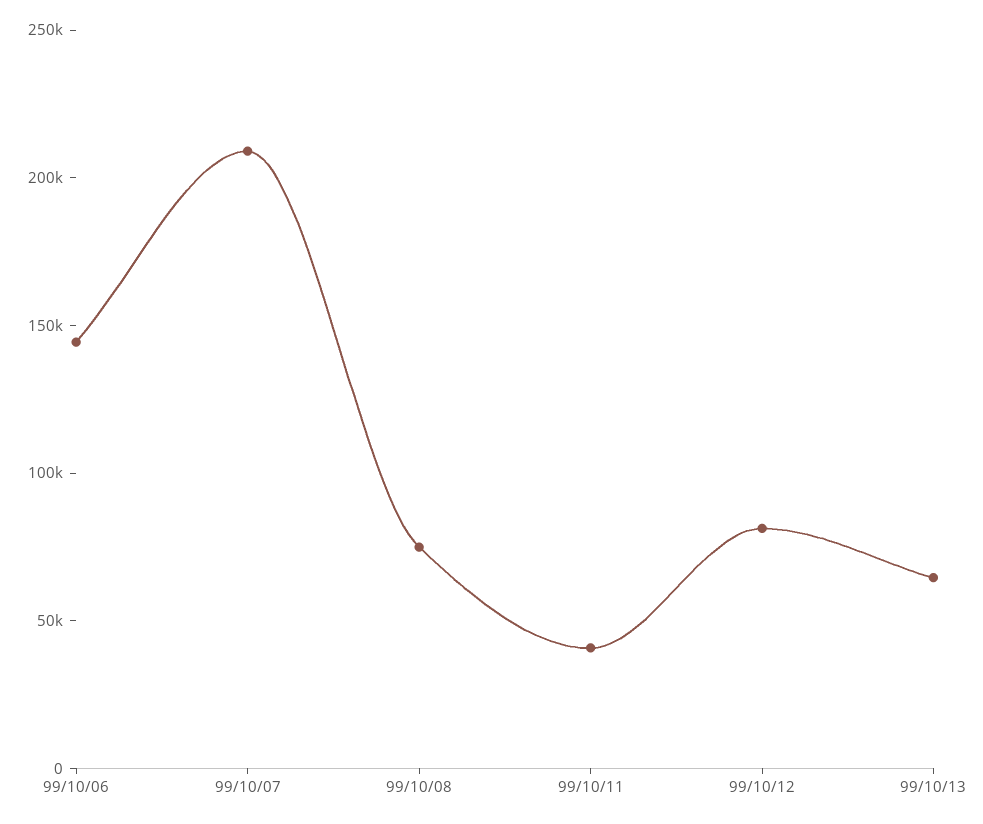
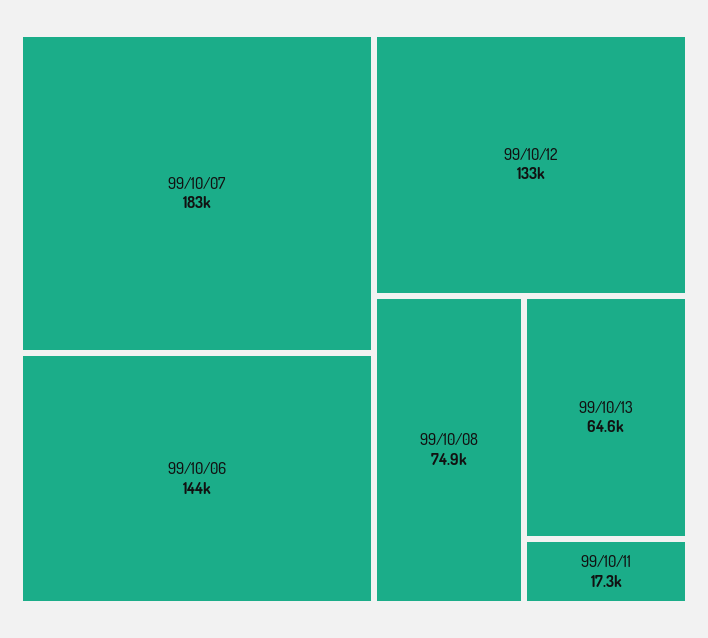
  {
    "99/10/06": 144000,
-   "99/10/07": 210000,
+   "99/10/07": 183000,
    "99/10/08": 74900,
-   "99/10/11": 40000,
+   "99/10/11": 17300,
-   "99/10/12": 80000,
+   "99/10/12": 133000,
    "99/10/13": 64600
  }

